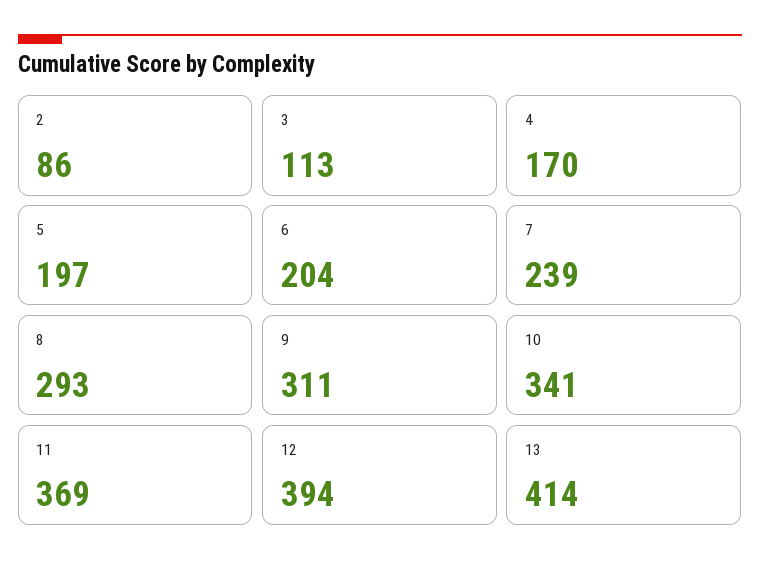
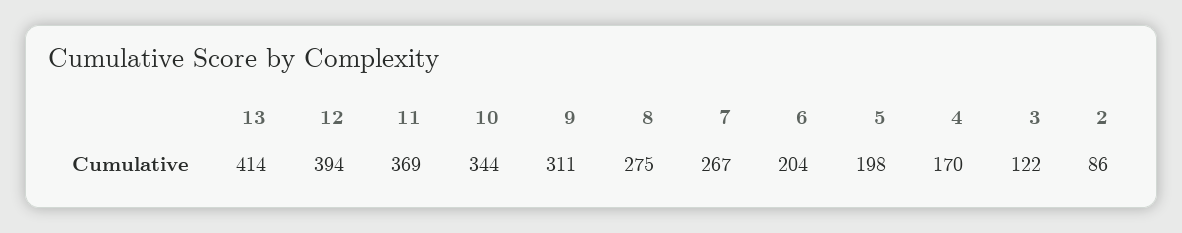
  {
    "2": 86,
-   "3": 113,
+   "3": 122,
    "4": 170,
-   "5": 197,
+   "5": 198,
    "6": 204,
-   "7": 239,
+   "7": 267,
-   "8": 293,
+   "8": 275,
    "9": 311,
-   "10": 341,
+   "10": 344,
    "11": 369,
    "12": 394,
    "13": 414
  }

